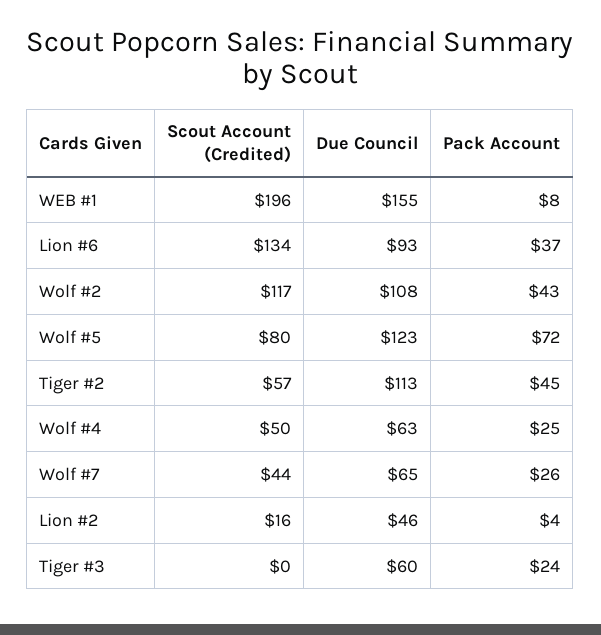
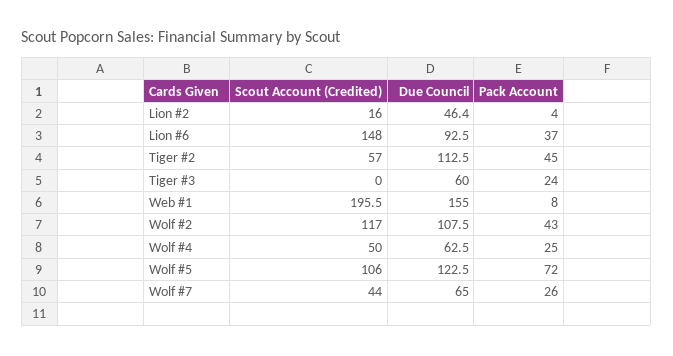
  {
    "Scout Account (Credited)": {
      "WEB #1": 195.5,
-     "Lion #6": 134,
+     "Lion #6": 148,
      "Wolf #2": 117,
-     "Wolf #5": 80,
+     "Wolf #5": 106,
      "Tiger #2": 57,
      "Wolf #4": 50,
      "Wolf #7": 44,
      "Lion #2": 16,
      "Tiger #3": 0
    },
    "Due Council": {
      "WEB #1": 155,
      "Lion #6": 92.5,
      "Wolf #2": 107.5,
      "Wolf #5": 122.5,
      "Tiger #2": 112.5,
      "Wolf #4": 62.5,
      "Wolf #7": 65,
      "Lion #2": 46.4,
      "Tiger #3": 60
    },
    "Pack Account": {
      "WEB #1": 8,
      "Lion #6": 37,
      "Wolf #2": 43,
      "Wolf #5": 72,
      "Tiger #2": 45,
      "Wolf #4": 25,
      "Wolf #7": 26,
      "Lion #2": 4,
      "Tiger #3": 24
    }
  }

